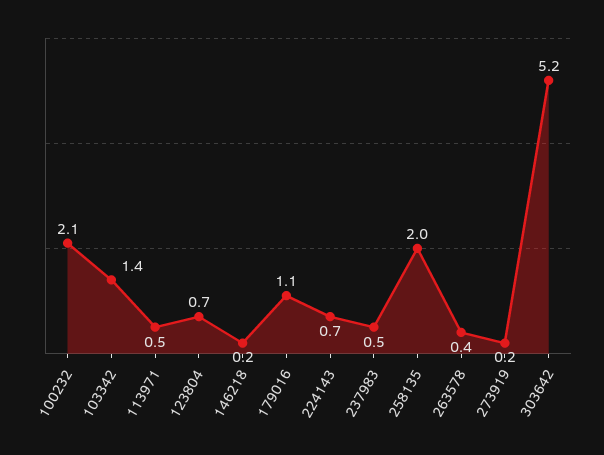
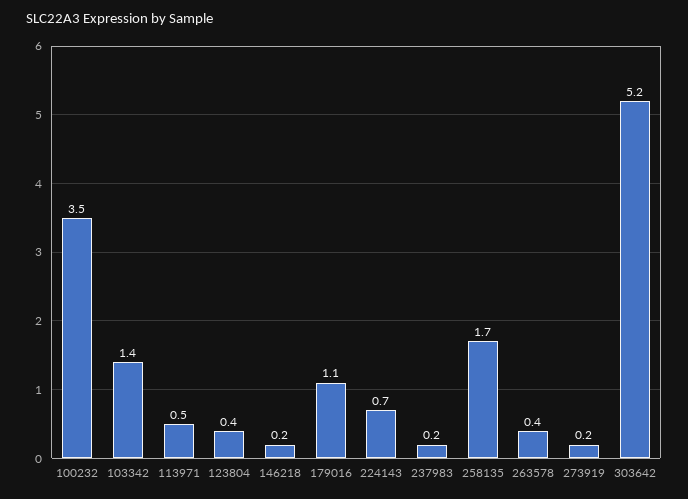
  {
-   "100232": 2.1,
+   "100232": 3.5,
    "103342": 1.4,
    "113971": 0.5,
-   "123804": 0.7,
+   "123804": 0.4,
    "146218": 0.2,
    "179016": 1.1,
    "224143": 0.7,
-   "237983": 0.5,
+   "237983": 0.2,
-   "258135": 2,
+   "258135": 1.7,
    "263578": 0.4,
    "273919": 0.2,
    "303642": 5.2
  }

